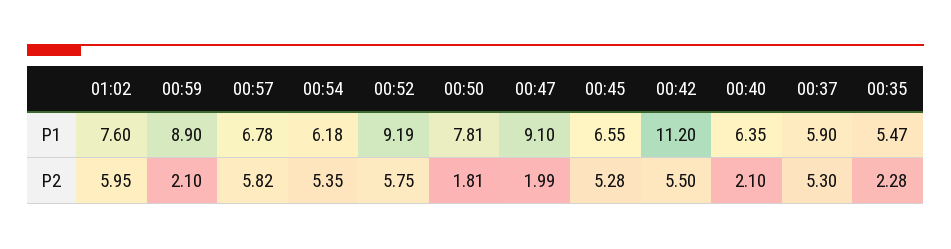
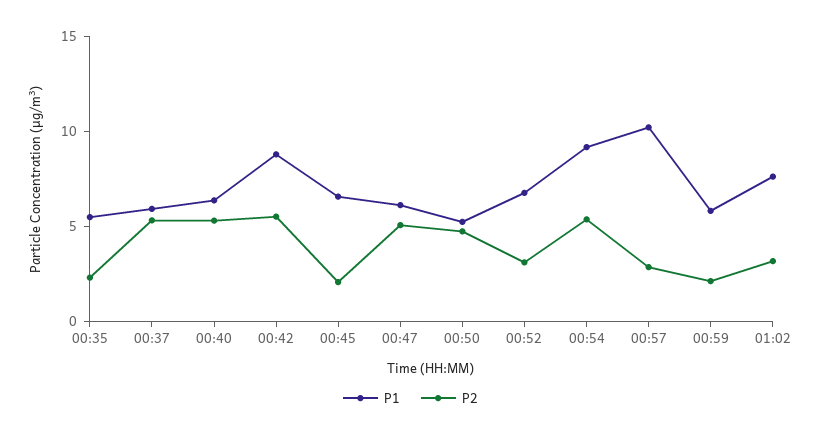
  {
    "P1": {
      "01:02": 7.6,
-     "00:59": 8.9,
+     "00:59": 6,
-     "00:57": 6.78,
+     "00:57": 10,
-     "00:54": 6.18,
+     "00:54": 9,
-     "00:52": 9.19,
+     "00:52": 7,
-     "00:50": 7.81,
+     "00:50": 5,
-     "00:47": 9.1,
+     "00:47": 6,
      "00:45": 6.55,
-     "00:42": 11.2,
+     "00:42": 9,
      "00:40": 6.35,
      "00:37": 5.9,
      "00:35": 5.47
    },
    "P2": {
-     "01:02": 5.95,
+     "01:02": 3,
      "00:59": 2.1,
-     "00:57": 5.82,
+     "00:57": 3,
      "00:54": 5.35,
-     "00:52": 5.75,
+     "00:52": 3,
-     "00:50": 1.81,
+     "00:50": 5,
-     "00:47": 1.99,
+     "00:47": 5,
-     "00:45": 5.28,
+     "00:45": 2,
      "00:42": 5.5,
-     "00:40": 2.1,
+     "00:40": 5,
      "00:37": 5.3,
      "00:35": 2.28
    }
  }

